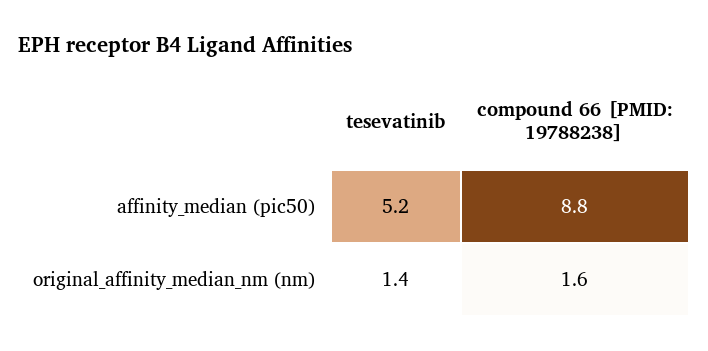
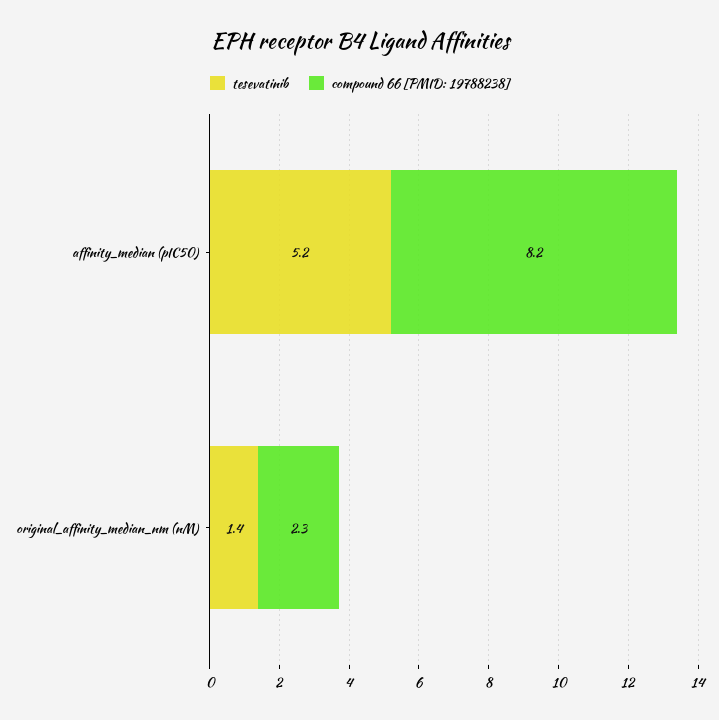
  {
    "tesevatinib": {
      "affinity_median (pic50)": 5.2,
      "original_affinity_median_nm (nm)": 1.4
    },
    "compound 66 [PMID: 19788238]": {
-     "affinity_median (pic50)": 8.8,
+     "affinity_median (pic50)": 8.2,
-     "original_affinity_median_nm (nm)": 1.6
+     "original_affinity_median_nm (nm)": 2.3
    }
  }

